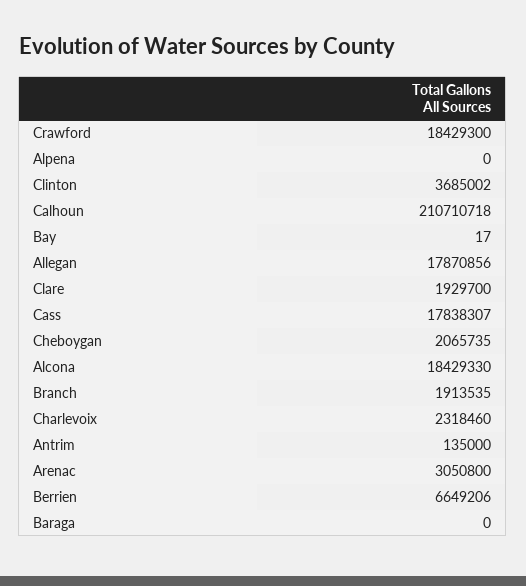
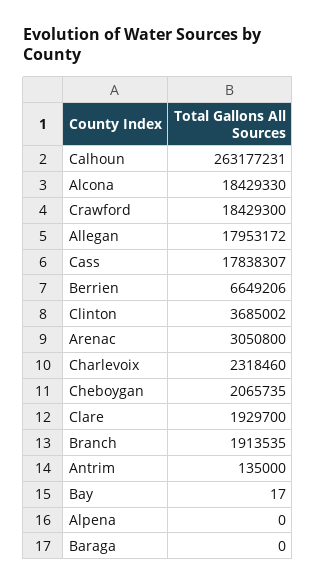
  {
    "Crawford": 18429300,
    "Alpena": 0,
    "Clinton": 3685002,
-   "Calhoun": 210710718,
+   "Calhoun": 263177231,
    "Bay": 17,
-   "Allegan": 17870856,
+   "Allegan": 17953172,
    "Clare": 1929700,
    "Cass": 17838307,
    "Cheboygan": 2065735,
    "Alcona": 18429330,
    "Branch": 1913535,
    "Charlevoix": 2318460,
    "Antrim": 135000,
    "Arenac": 3050800,
    "Berrien": 6649206,
    "Baraga": 0
  }

